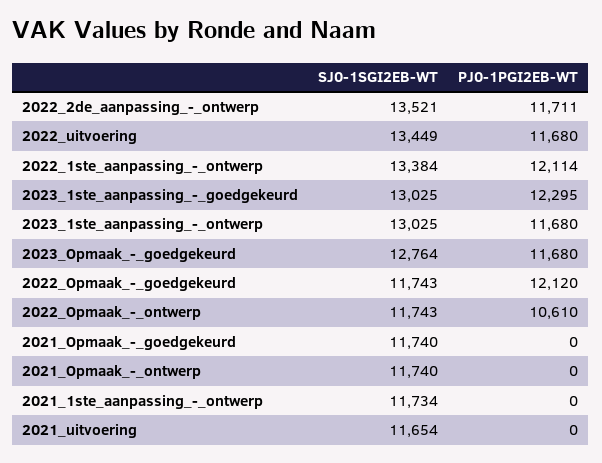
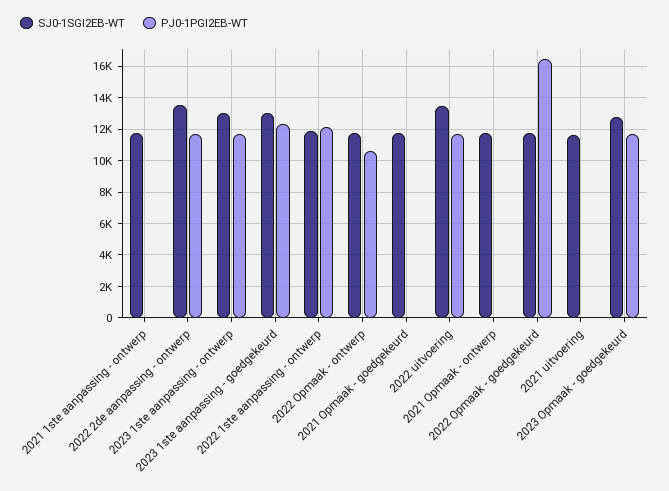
  {
    "SJ0-1SGI2EB-WT": {
      "2022_2de_aanpassing_-_ontwerp": 13521,
      "2022_uitvoering": 13449,
-     "2022_1ste_aanpassing_-_ontwerp": 13384,
+     "2022_1ste_aanpassing_-_ontwerp": 12000,
      "2023_1ste_aanpassing_-_goedgekeurd": 13025,
      "2023_1ste_aanpassing_-_ontwerp": 13025,
      "2023_Opmaak_-_goedgekeurd": 12764,
      "2022_Opmaak_-_goedgekeurd": 11743,
      "2022_Opmaak_-_ontwerp": 11743,
      "2021_Opmaak_-_goedgekeurd": 11740,
      "2021_Opmaak_-_ontwerp": 11740,
      "2021_1ste_aanpassing_-_ontwerp": 11734,
      "2021_uitvoering": 11654
    },
    "PJ0-1PGI2EB-WT": {
      "2022_2de_aanpassing_-_ontwerp": 11711,
      "2022_uitvoering": 11680,
      "2022_1ste_aanpassing_-_ontwerp": 12114,
      "2023_1ste_aanpassing_-_goedgekeurd": 12295,
      "2023_1ste_aanpassing_-_ontwerp": 11680,
      "2023_Opmaak_-_goedgekeurd": 11680,
-     "2022_Opmaak_-_goedgekeurd": 12120,
+     "2022_Opmaak_-_goedgekeurd": 16500,
      "2022_Opmaak_-_ontwerp": 10610,
      "2021_Opmaak_-_goedgekeurd": 0,
      "2021_Opmaak_-_ontwerp": 0,
      "2021_1ste_aanpassing_-_ontwerp": 0,
      "2021_uitvoering": 0
    }
  }

